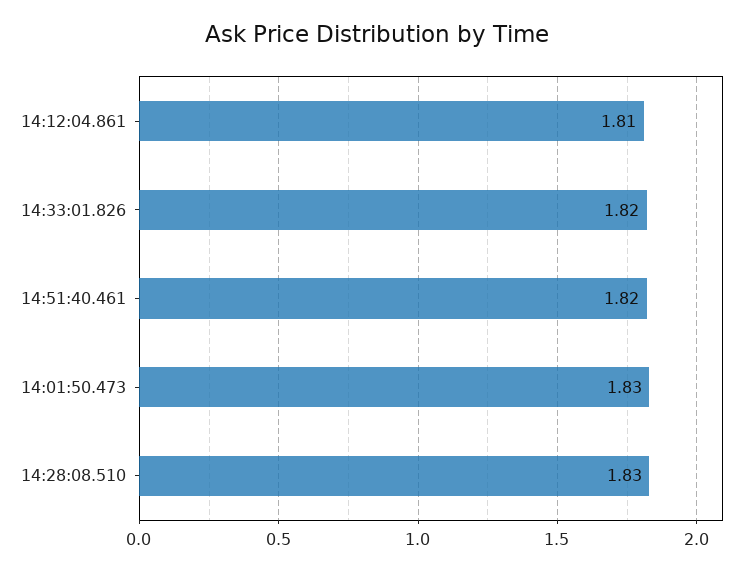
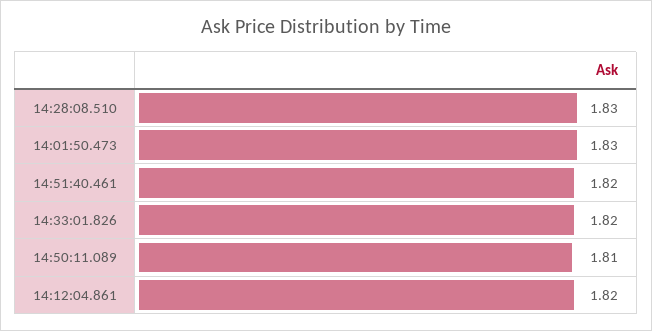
  {
-   "14:12:04.861": 1.81,
+   "14:12:04.861": 1.82,
    "14:33:01.826": 1.82,
    "14:51:40.461": 1.82,
    "14:01:50.473": 1.83,
-   "14:28:08.510": 1.83
+   "14:28:08.510": 1.83,
+   "14:50:11.089": 1.81
  }

